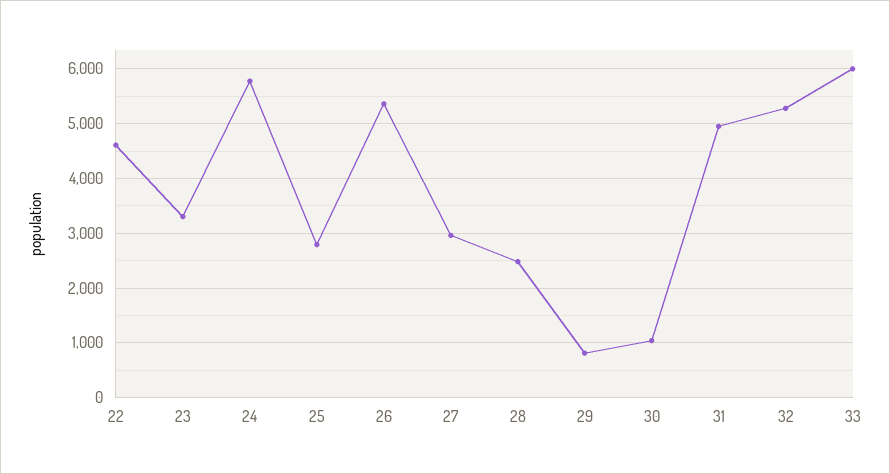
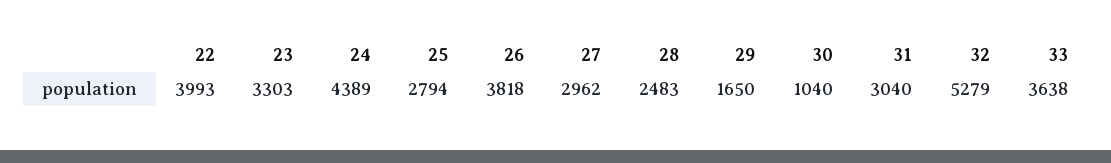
  {
-   "22": 4600,
+   "22": 3993,
    "23": 3303,
-   "24": 5800,
+   "24": 4389,
    "25": 2794,
-   "26": 5400,
+   "26": 3818,
    "27": 2962,
    "28": 2483,
-   "29": 800,
+   "29": 1650,
    "30": 1040,
-   "31": 5000,
+   "31": 3040,
    "32": 5279,
-   "33": 6000
+   "33": 3638
  }

